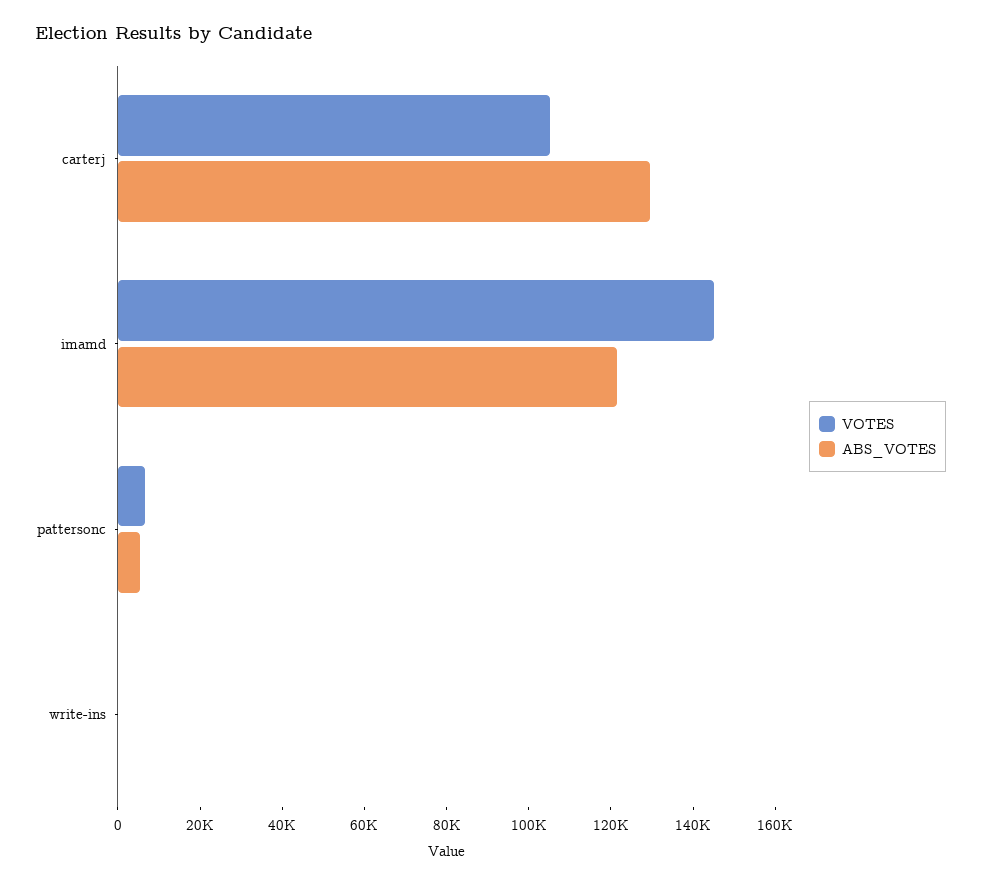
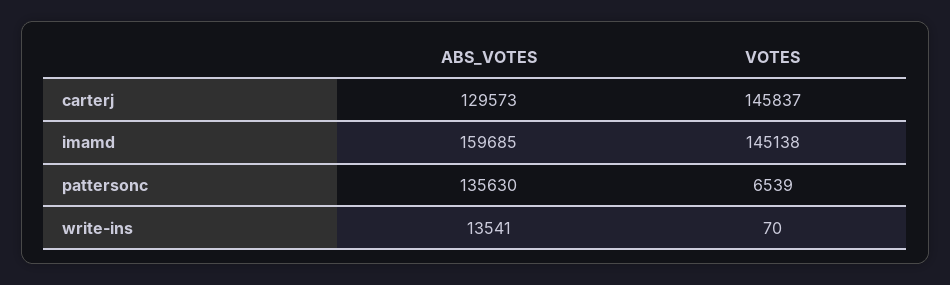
  {
    "VOTES": {
-     "carterj": 105000,
+     "carterj": 145837,
      "imamd": 145138,
      "pattersonc": 6539,
      "write-ins": 70
    },
    "ABS_VOTES": {
      "carterj": 129573,
-     "imamd": 120000,
+     "imamd": 159685,
-     "pattersonc": 5000,
+     "pattersonc": 135630,
-     "write-ins": 0
+     "write-ins": 13541
    }
  }

